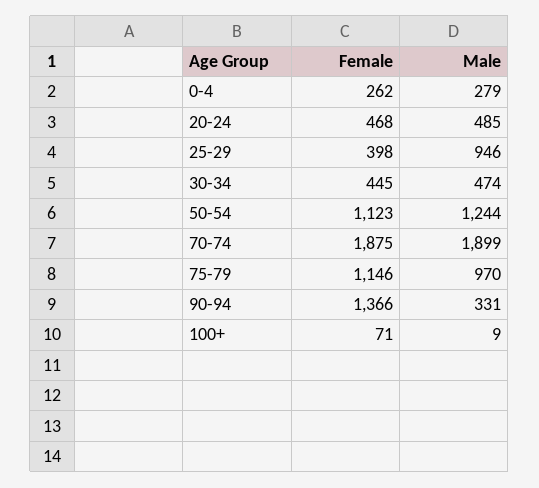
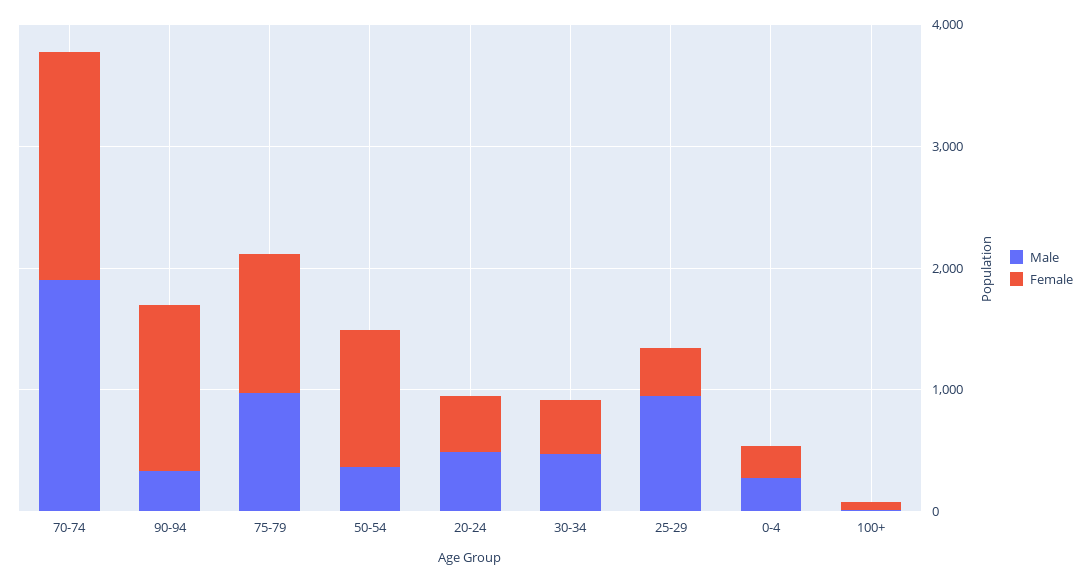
  {
    "Female": {
      "0-4": 262,
      "20-24": 468,
      "25-29": 398,
      "30-34": 445,
      "50-54": 1123,
      "70-74": 1875,
      "75-79": 1146,
      "90-94": 1366,
      "100+": 71
    },
    "Male": {
      "0-4": 279,
      "20-24": 485,
      "25-29": 946,
      "30-34": 474,
-     "50-54": 1244,
+     "50-54": 400,
      "70-74": 1899,
      "75-79": 970,
      "90-94": 331,
      "100+": 9
    }
  }

